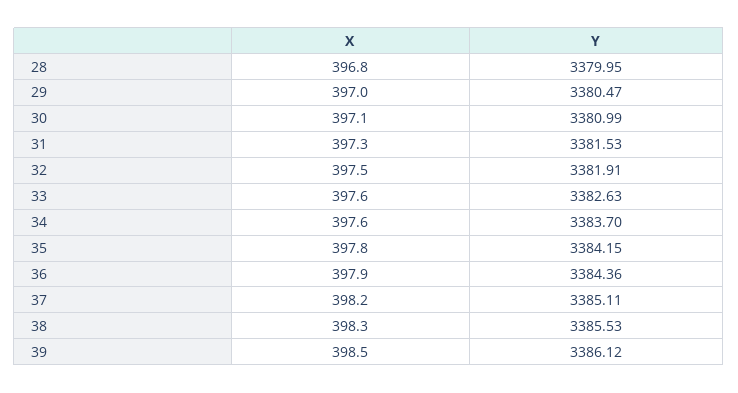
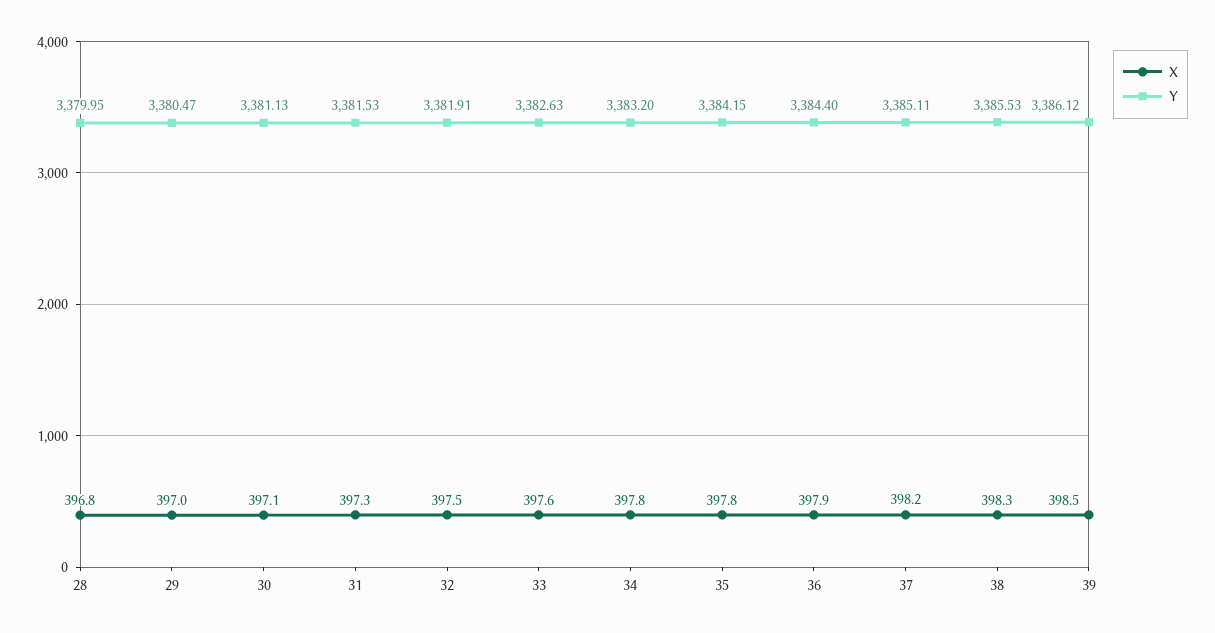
  {
    "X": {
      "28": 396.8,
      "29": 397,
      "30": 397.1,
      "31": 397.3,
      "32": 397.5,
      "33": 397.6,
-     "34": 397.6,
+     "34": 397.8,
      "35": 397.8,
      "36": 397.9,
      "37": 398.2,
      "38": 398.3,
      "39": 398.5
    },
    "Y": {
      "28": 3379.95,
      "29": 3380.47,
-     "30": 3380.99,
+     "30": 3381.13,
      "31": 3381.53,
      "32": 3381.91,
      "33": 3382.63,
-     "34": 3383.7,
+     "34": 3383.2,
      "35": 3384.15,
-     "36": 3384.36,
+     "36": 3384.4,
      "37": 3385.11,
      "38": 3385.53,
      "39": 3386.12
    }
  }

